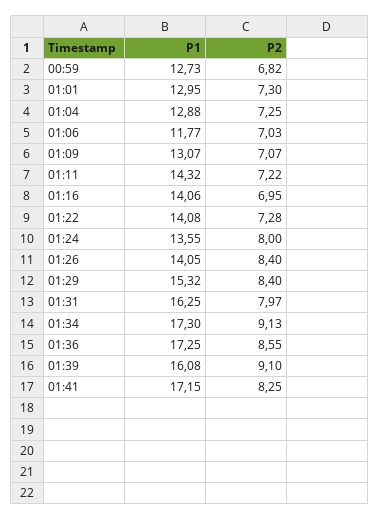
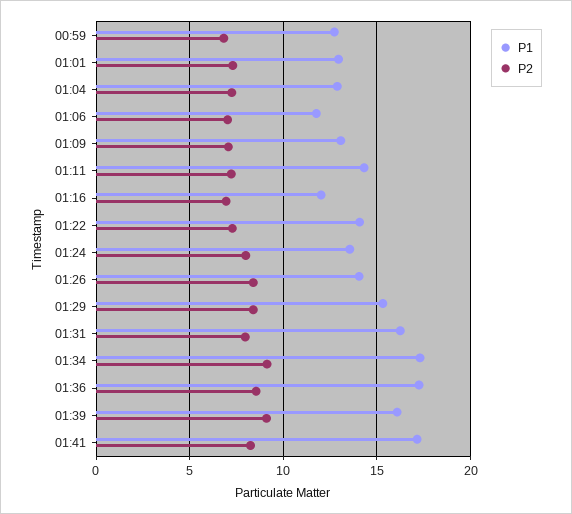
  {
    "P1": {
      "00:59": 12.73,
      "01:01": 12.95,
      "01:04": 12.88,
      "01:06": 11.77,
      "01:09": 13.07,
      "01:11": 14.32,
-     "01:16": 14.06,
+     "01:16": 12,
      "01:22": 14.08,
      "01:24": 13.55,
      "01:26": 14.05,
      "01:29": 15.32,
      "01:31": 16.25,
      "01:34": 17.3,
      "01:36": 17.25,
      "01:39": 16.08,
      "01:41": 17.15
    },
    "P2": {
      "00:59": 6.82,
      "01:01": 7.3,
      "01:04": 7.25,
      "01:06": 7.03,
      "01:09": 7.07,
      "01:11": 7.22,
      "01:16": 6.95,
      "01:22": 7.28,
      "01:24": 8,
      "01:26": 8.4,
      "01:29": 8.4,
      "01:31": 7.97,
      "01:34": 9.13,
      "01:36": 8.55,
      "01:39": 9.1,
      "01:41": 8.25
    }
  }

